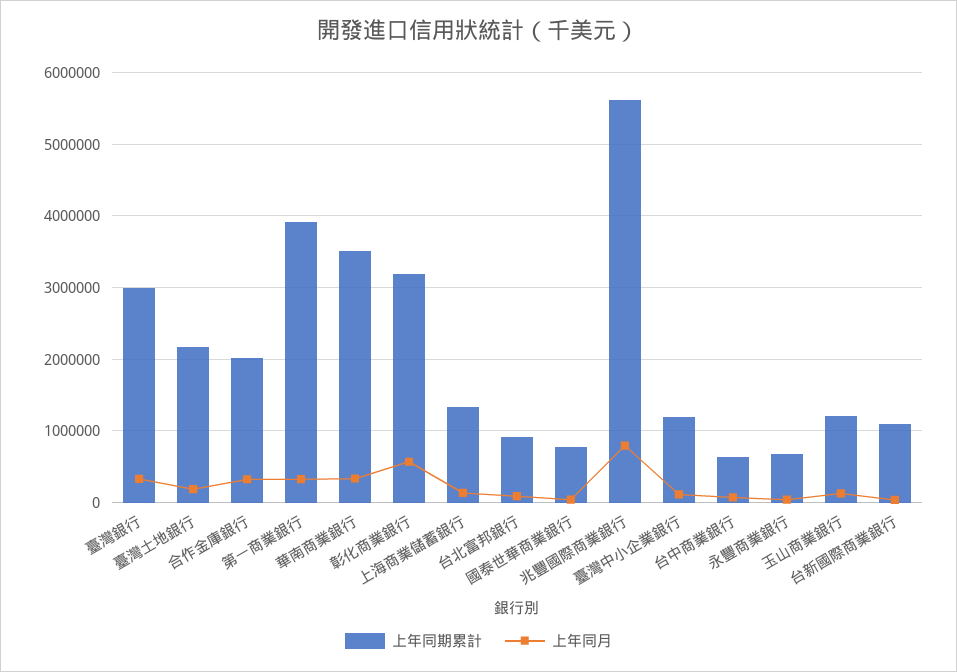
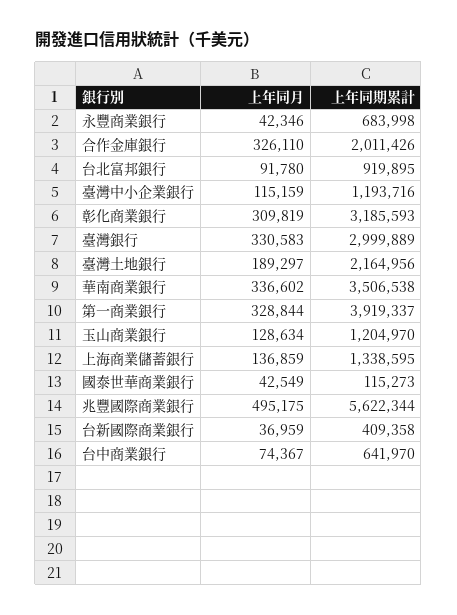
  {
    "上年同期累計": {
      "臺灣銀行": 2999889,
      "臺灣土地銀行": 2164956,
      "合作金庫銀行": 2011426,
      "第一商業銀行": 3919337,
      "華南商業銀行": 3506538,
      "彰化商業銀行": 3185593,
      "上海商業儲蓄銀行": 1338595,
      "台北富邦銀行": 919895,
-     "國泰世華商業銀行": 800000,
+     "國泰世華商業銀行": 115273,
      "兆豐國際商業銀行": 5622344,
      "臺灣中小企業銀行": 1193716,
      "台中商業銀行": 641970,
      "永豐商業銀行": 683998,
      "玉山商業銀行": 1204970,
-     "台新國際商業銀行": 1100000
+     "台新國際商業銀行": 409358
    },
    "上年同月": {
      "臺灣銀行": 330583,
      "臺灣土地銀行": 189297,
      "合作金庫銀行": 326110,
      "第一商業銀行": 328844,
      "華南商業銀行": 336602,
-     "彰化商業銀行": 600000,
+     "彰化商業銀行": 309819,
      "上海商業儲蓄銀行": 136859,
      "台北富邦銀行": 91780,
      "國泰世華商業銀行": 42549,
-     "兆豐國際商業銀行": 800000,
+     "兆豐國際商業銀行": 495175,
      "臺灣中小企業銀行": 115159,
      "台中商業銀行": 74367,
      "永豐商業銀行": 42346,
      "玉山商業銀行": 128634,
      "台新國際商業銀行": 36959
    }
  }

